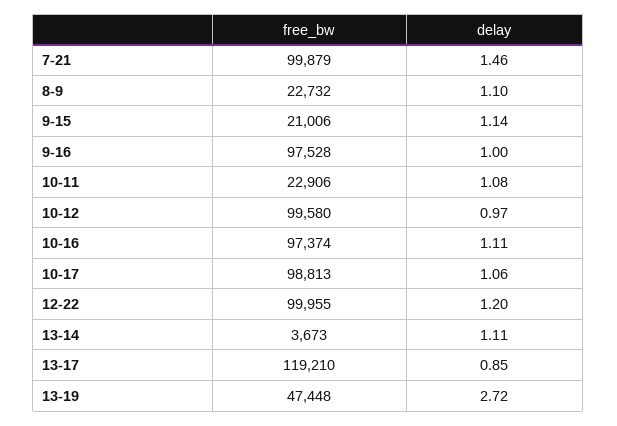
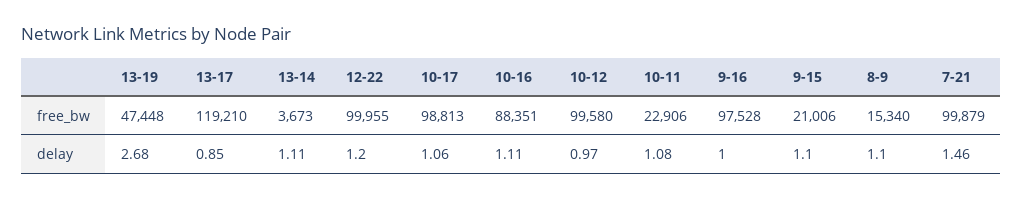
  {
    "free_bw": {
      "7-21": 99879,
-     "8-9": 22732,
+     "8-9": 15340,
      "9-15": 21006,
      "9-16": 97528,
      "10-11": 22906,
      "10-12": 99580,
-     "10-16": 97374,
+     "10-16": 88351,
      "10-17": 98813,
      "12-22": 99955,
      "13-14": 3673,
      "13-17": 119210,
      "13-19": 47448
    },
    "delay": {
      "7-21": 1.46,
      "8-9": 1.1,
-     "9-15": 1.14,
+     "9-15": 1.1,
      "9-16": 1,
      "10-11": 1.08,
      "10-12": 0.97,
      "10-16": 1.11,
      "10-17": 1.06,
      "12-22": 1.2,
      "13-14": 1.11,
      "13-17": 0.85,
-     "13-19": 2.72
+     "13-19": 2.68
    }
  }

